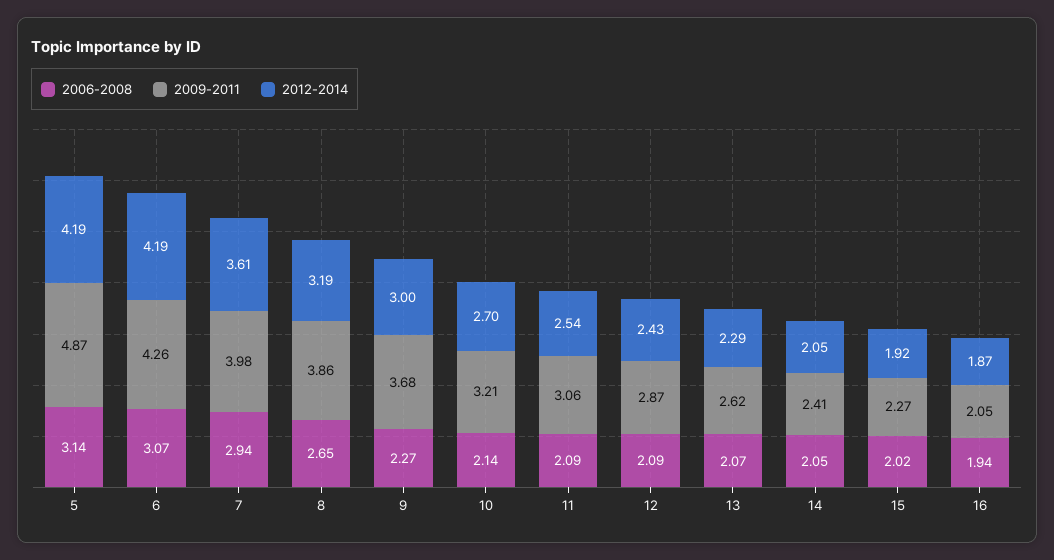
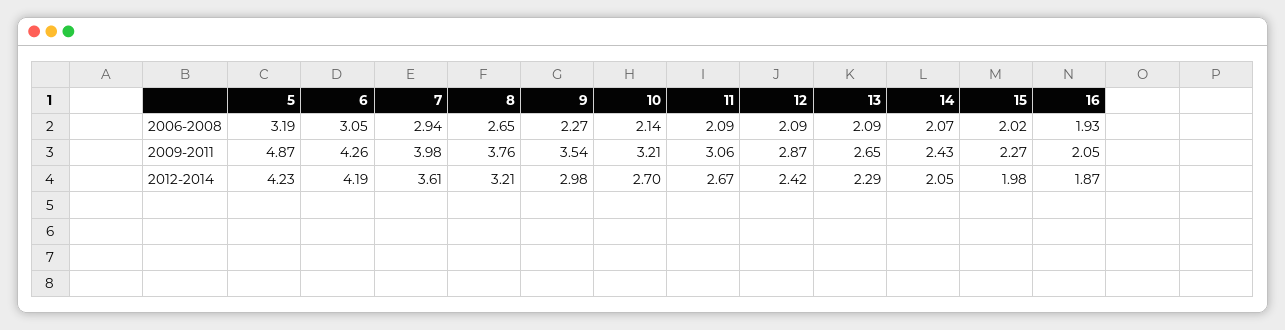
  {
    "2006-2008": {
-     "5": 3.14,
+     "5": 3.19,
-     "6": 3.07,
+     "6": 3.05,
      "7": 2.94,
      "8": 2.65,
      "9": 2.27,
      "10": 2.14,
      "11": 2.09,
      "12": 2.09,
-     "13": 2.07,
+     "13": 2.09,
-     "14": 2.05,
+     "14": 2.07,
      "15": 2.02,
-     "16": 1.94
+     "16": 1.93
    },
    "2009-2011": {
      "5": 4.87,
      "6": 4.26,
      "7": 3.98,
-     "8": 3.86,
+     "8": 3.76,
-     "9": 3.68,
+     "9": 3.54,
      "10": 3.21,
      "11": 3.06,
      "12": 2.87,
-     "13": 2.62,
+     "13": 2.65,
-     "14": 2.41,
+     "14": 2.43,
      "15": 2.27,
      "16": 2.05
    },
    "2012-2014": {
-     "5": 4.19,
+     "5": 4.23,
      "6": 4.19,
      "7": 3.61,
-     "8": 3.19,
+     "8": 3.21,
-     "9": 3,
+     "9": 2.98,
      "10": 2.7,
-     "11": 2.54,
+     "11": 2.67,
-     "12": 2.43,
+     "12": 2.42,
      "13": 2.29,
      "14": 2.05,
-     "15": 1.92,
+     "15": 1.98,
      "16": 1.87
    }
  }

